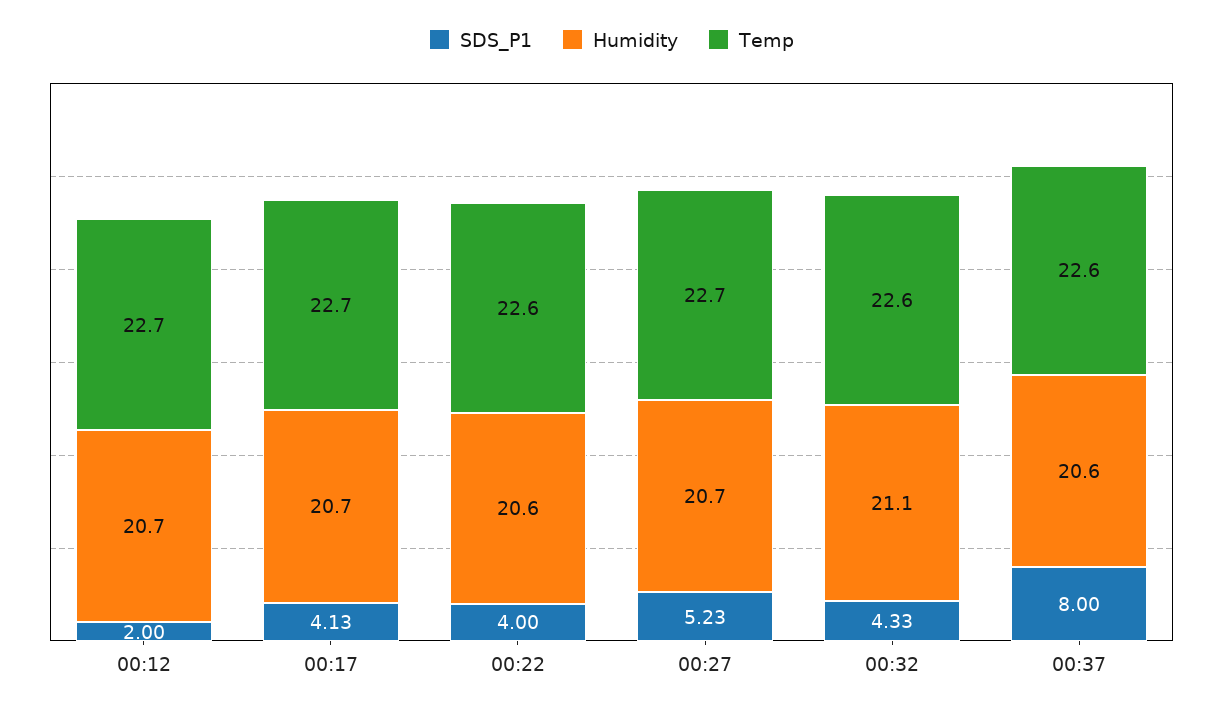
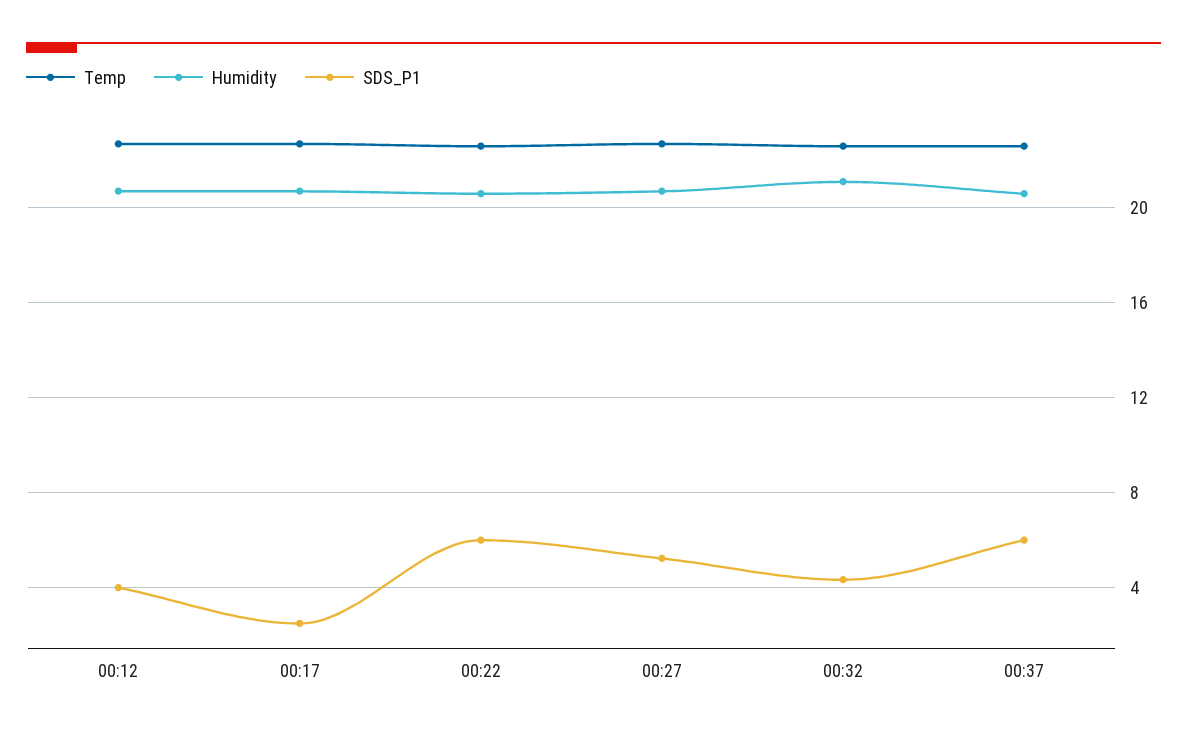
  {
    "SDS_P1": {
-     "00:12": 2,
+     "00:12": 4,
-     "00:17": 4.13,
+     "00:17": 2.5,
-     "00:22": 4,
+     "00:22": 6,
      "00:27": 5.23,
      "00:32": 4.33,
-     "00:37": 8
+     "00:37": 6
    },
    "Humidity": {
      "00:12": 20.7,
      "00:17": 20.7,
      "00:22": 20.6,
      "00:27": 20.7,
      "00:32": 21.1,
      "00:37": 20.6
    },
    "Temp": {
      "00:12": 22.7,
      "00:17": 22.7,
      "00:22": 22.6,
      "00:27": 22.7,
      "00:32": 22.6,
      "00:37": 22.6
    }
  }

